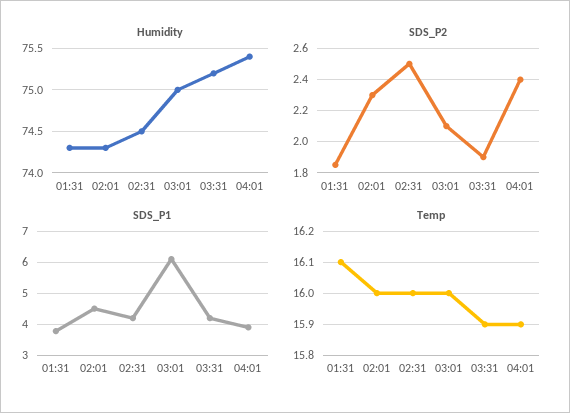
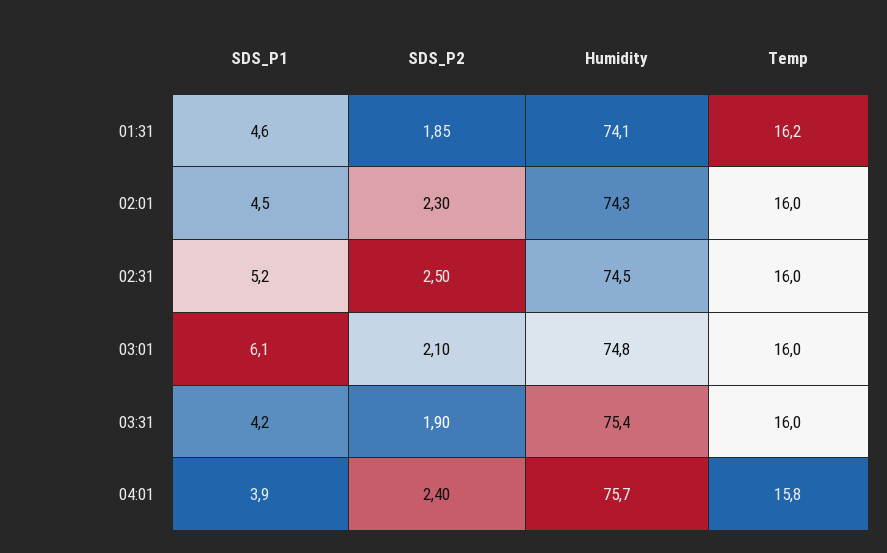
  {
    "Humidity": {
-     "01:31": 74.3,
+     "01:31": 74.1,
      "02:01": 74.3,
      "02:31": 74.5,
-     "03:01": 75,
+     "03:01": 74.8,
-     "03:31": 75.2,
+     "03:31": 75.4,
-     "04:01": 75.4
+     "04:01": 75.7
    },
    "SDS_P2": {
      "01:31": 1.85,
      "02:01": 2.3,
      "02:31": 2.5,
      "03:01": 2.1,
      "03:31": 1.9,
      "04:01": 2.4
    },
    "SDS_P1": {
-     "01:31": 3.8,
+     "01:31": 4.6,
      "02:01": 4.5,
-     "02:31": 4.2,
+     "02:31": 5.2,
      "03:01": 6.1,
      "03:31": 4.2,
      "04:01": 3.9
    },
    "Temp": {
-     "01:31": 16.1,
+     "01:31": 16.2,
      "02:01": 16,
      "02:31": 16,
      "03:01": 16,
-     "03:31": 15.9,
+     "03:31": 16,
-     "04:01": 15.9
+     "04:01": 15.8
    }
  }

